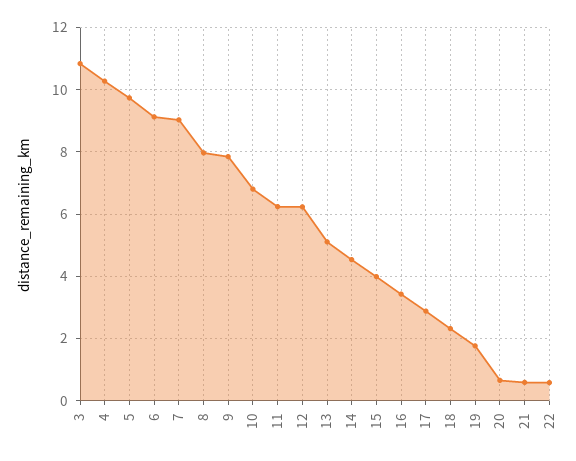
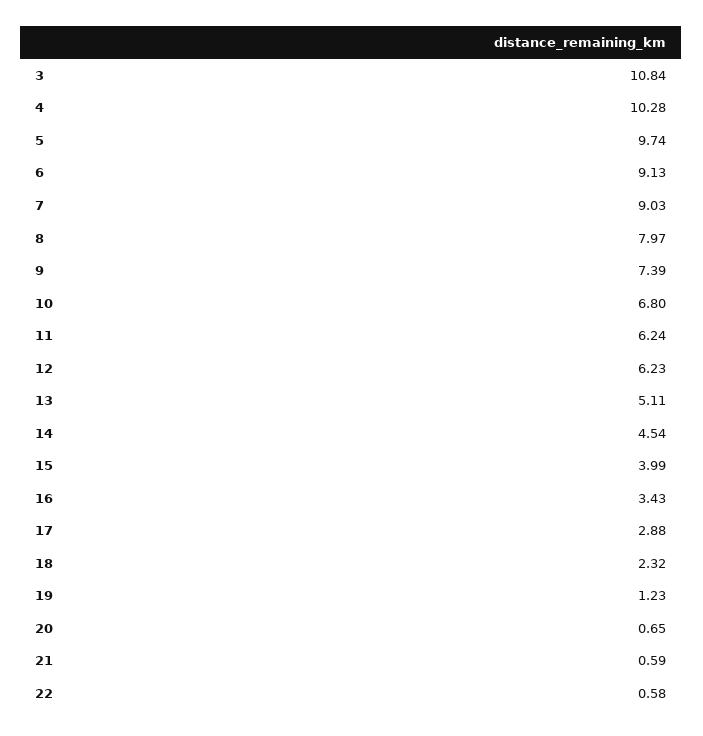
  {
    "3": 10.84,
    "4": 10.28,
    "5": 9.74,
    "6": 9.13,
    "7": 9.03,
    "8": 7.97,
-   "9": 7.8,
+   "9": 7.39,
    "10": 6.8,
    "11": 6.24,
    "12": 6.23,
    "13": 5.11,
    "14": 4.54,
    "15": 3.99,
    "16": 3.43,
    "17": 2.88,
    "18": 2.32,
-   "19": 1.8,
+   "19": 1.23,
    "20": 0.65,
    "21": 0.59,
    "22": 0.58
  }

